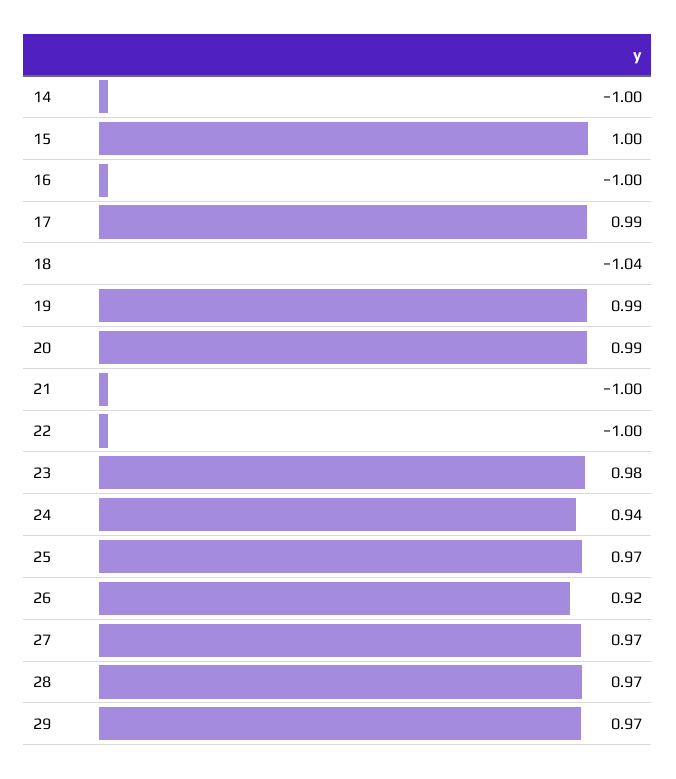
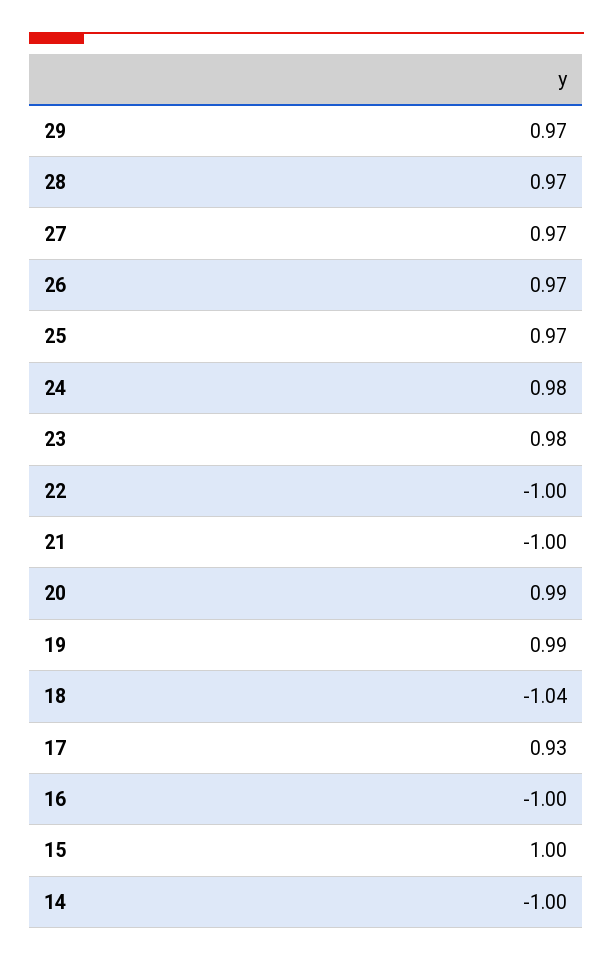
  {
    "14": -1,
    "15": 1,
    "16": -1,
-   "17": 0.99,
+   "17": 0.93,
    "18": -1.04,
    "19": 0.99,
    "20": 0.99,
    "21": -1,
    "22": -1,
    "23": 0.98,
-   "24": 0.94,
+   "24": 0.98,
    "25": 0.97,
-   "26": 0.92,
+   "26": 0.97,
    "27": 0.97,
    "28": 0.97,
    "29": 0.97
  }

